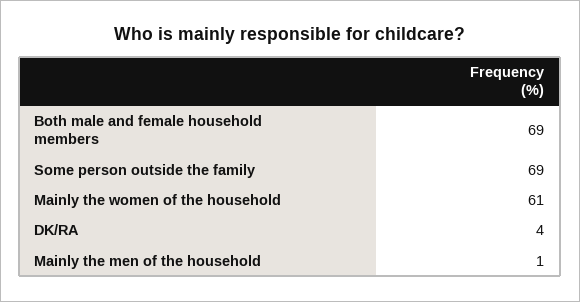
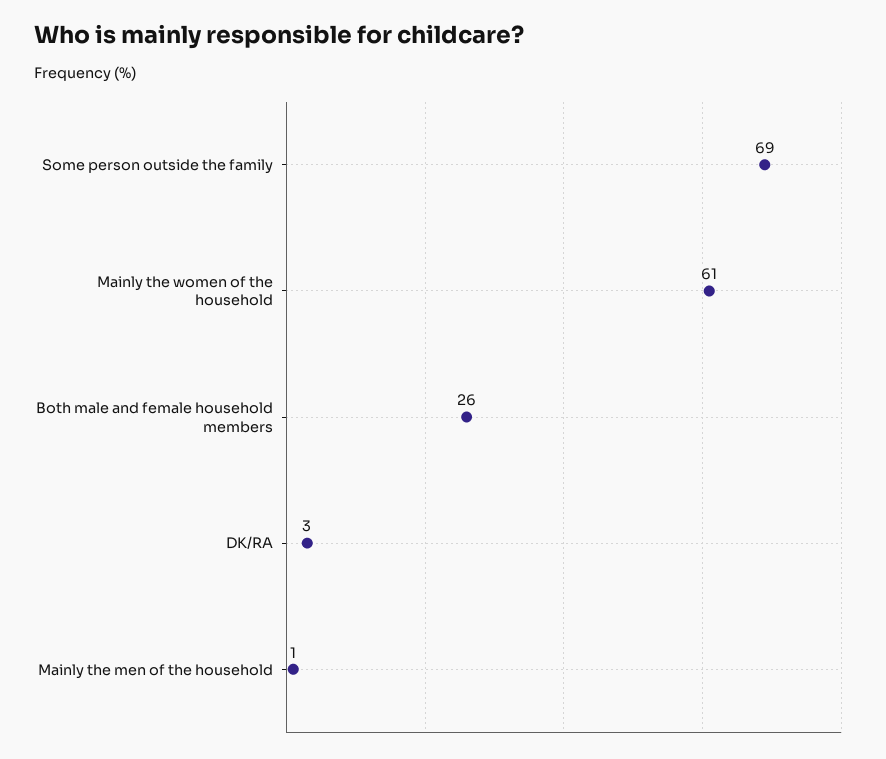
  {
-   "Both male and female household members": 69,
+   "Both male and female household members": 26,
    "Some person outside the family": 69,
    "Mainly the women of the household": 61,
-   "DK/RA": 4,
+   "DK/RA": 3,
    "Mainly the men of the household": 1
  }

